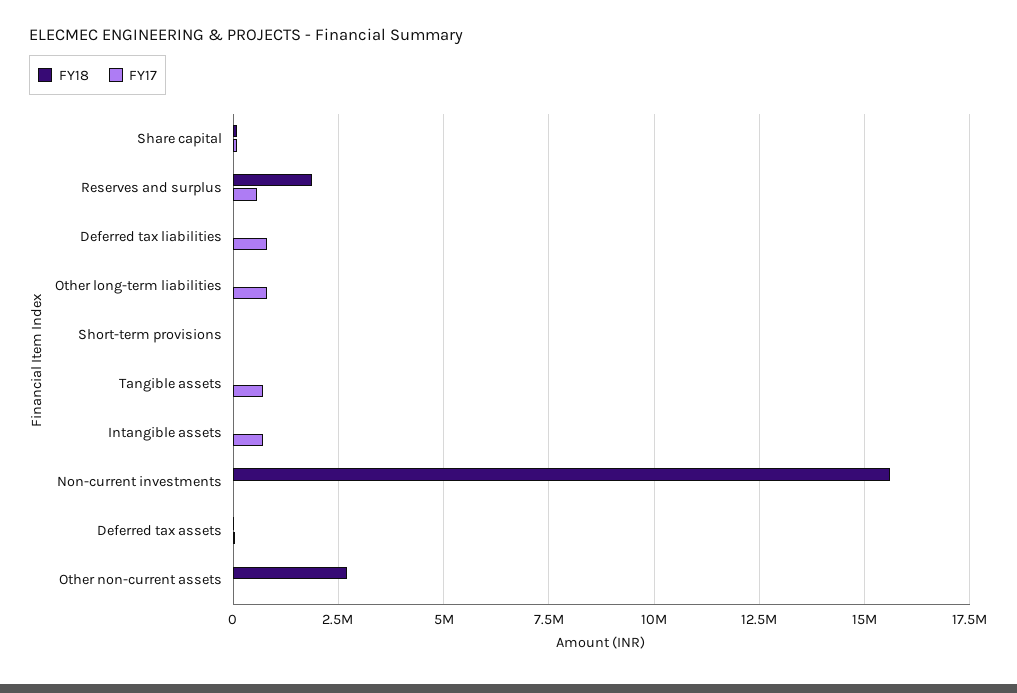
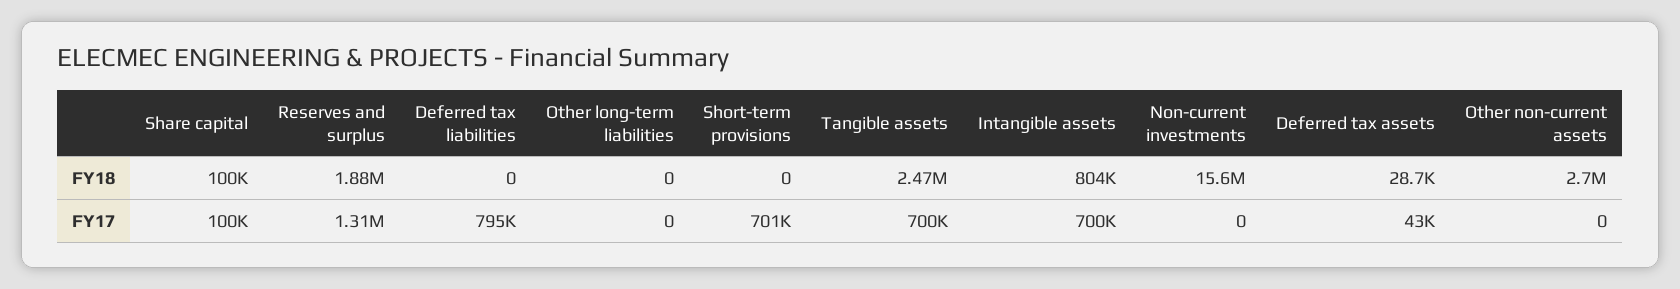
  {
    "FY18": {
      "Share capital": 100000,
      "Reserves and surplus": 1880000,
      "Deferred tax liabilities": 0,
      "Other long-term liabilities": 0,
      "Short-term provisions": 0,
-     "Tangible assets": 0,
+     "Tangible assets": 2470000,
-     "Intangible assets": 0,
+     "Intangible assets": 804000,
      "Non-current investments": 15600000,
      "Deferred tax assets": 28700,
      "Other non-current assets": 2700000
    },
    "FY17": {
      "Share capital": 100000,
-     "Reserves and surplus": 500000,
+     "Reserves and surplus": 1310000,
      "Deferred tax liabilities": 795000,
-     "Other long-term liabilities": 750000,
+     "Other long-term liabilities": 0,
-     "Short-term provisions": 0,
+     "Short-term provisions": 701000,
      "Tangible assets": 700000,
      "Intangible assets": 700000,
      "Non-current investments": 0,
      "Deferred tax assets": 43000,
      "Other non-current assets": 0
    }
  }

